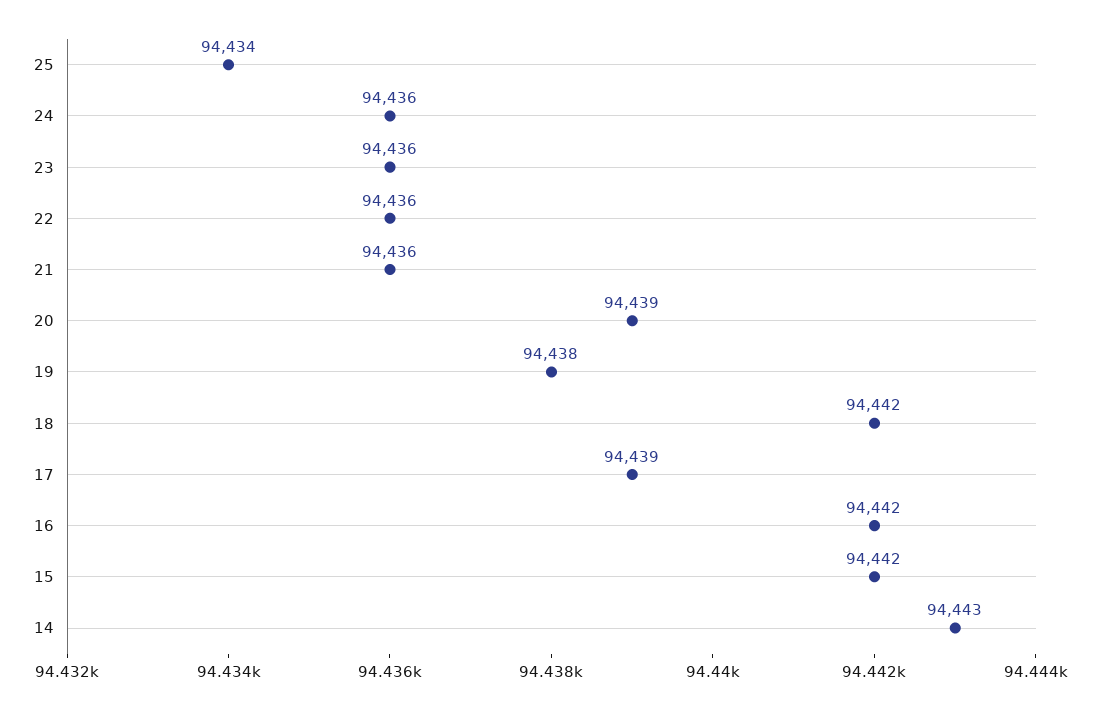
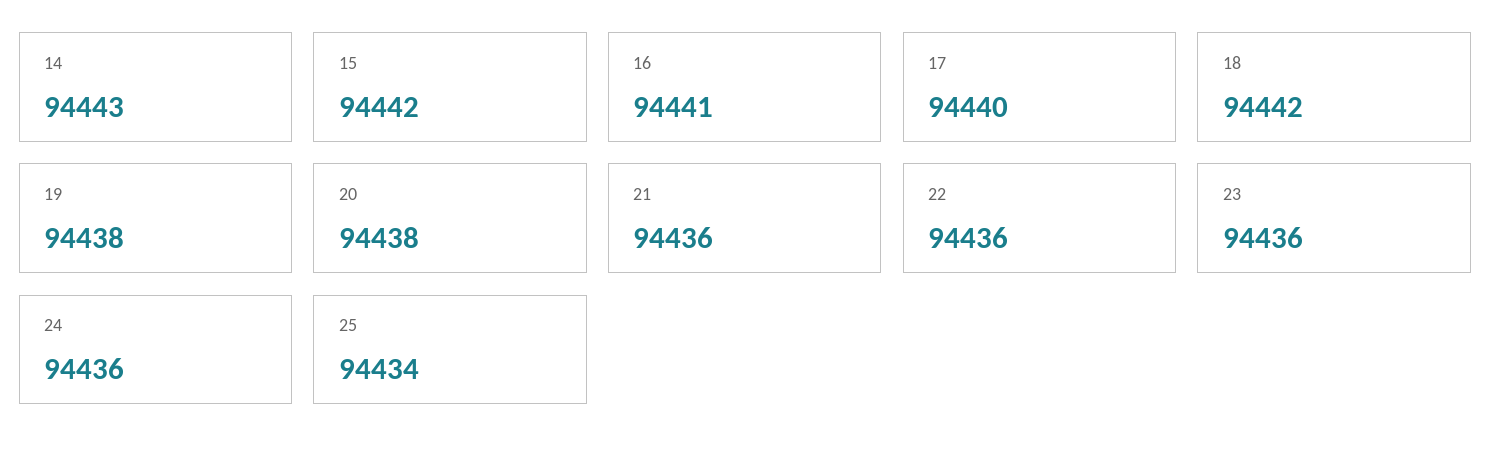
  {
    "25": 94434,
    "24": 94436,
    "23": 94436,
    "22": 94436,
    "21": 94436,
-   "20": 94439,
+   "20": 94438,
    "19": 94438,
    "18": 94442,
-   "17": 94439,
+   "17": 94440,
-   "16": 94442,
+   "16": 94441,
    "15": 94442,
    "14": 94443
  }

